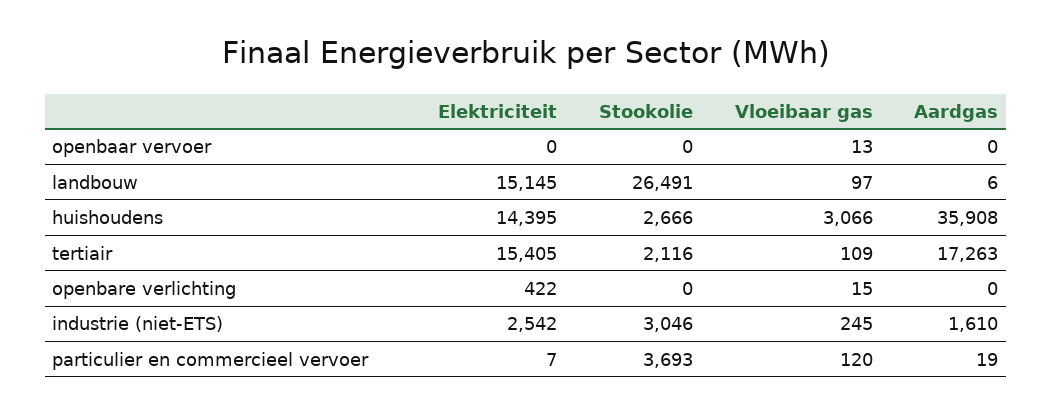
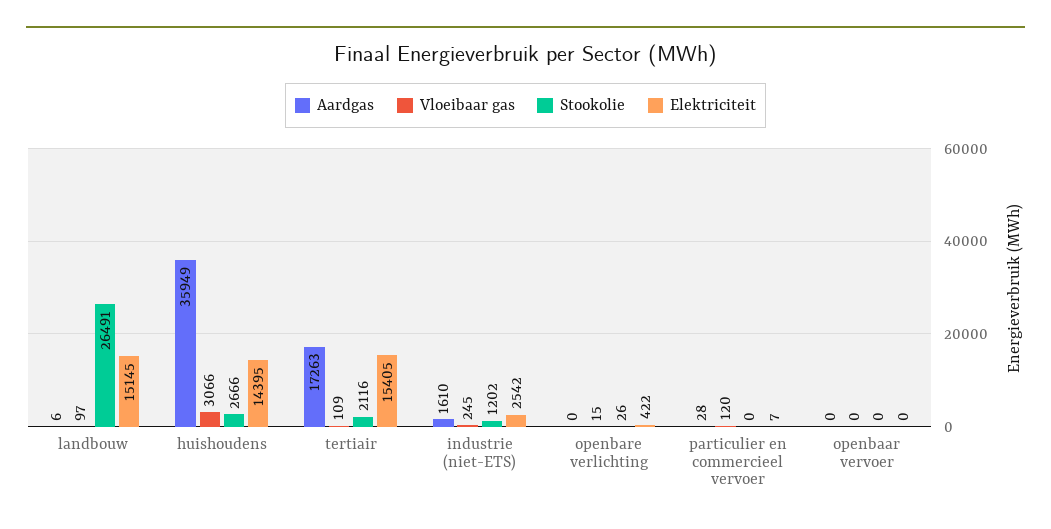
  {
    "Elektriciteit": {
      "openbaar vervoer": 0,
      "landbouw": 15145,
      "huishoudens": 14395,
      "tertiair": 15405,
      "openbare verlichting": 422,
      "industrie (niet-ETS)": 2542,
      "particulier en commercieel vervoer": 7
    },
    "Stookolie": {
      "openbaar vervoer": 0,
      "landbouw": 26491,
      "huishoudens": 2666,
      "tertiair": 2116,
-     "openbare verlichting": 0,
+     "openbare verlichting": 26,
-     "industrie (niet-ETS)": 3046,
+     "industrie (niet-ETS)": 1202,
-     "particulier en commercieel vervoer": 3693
+     "particulier en commercieel vervoer": 0
    },
    "Vloeibaar gas": {
-     "openbaar vervoer": 13,
+     "openbaar vervoer": 0,
      "landbouw": 97,
      "huishoudens": 3066,
      "tertiair": 109,
      "openbare verlichting": 15,
      "industrie (niet-ETS)": 245,
      "particulier en commercieel vervoer": 120
    },
    "Aardgas": {
      "openbaar vervoer": 0,
      "landbouw": 6,
-     "huishoudens": 35908,
+     "huishoudens": 35949,
      "tertiair": 17263,
      "openbare verlichting": 0,
      "industrie (niet-ETS)": 1610,
-     "particulier en commercieel vervoer": 19
+     "particulier en commercieel vervoer": 28
    }
  }

